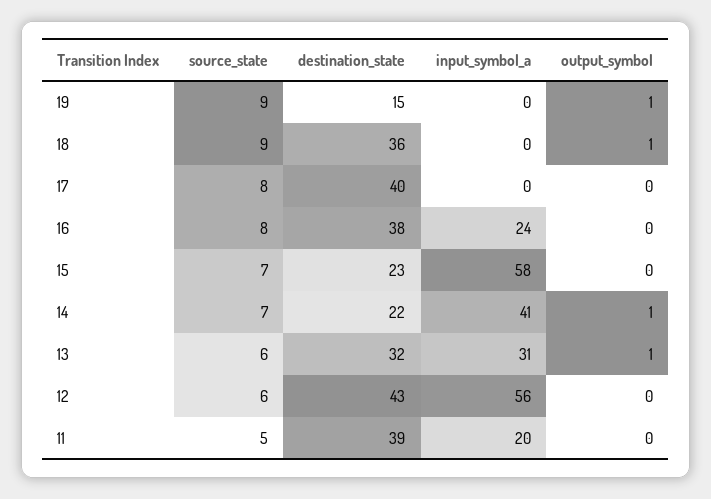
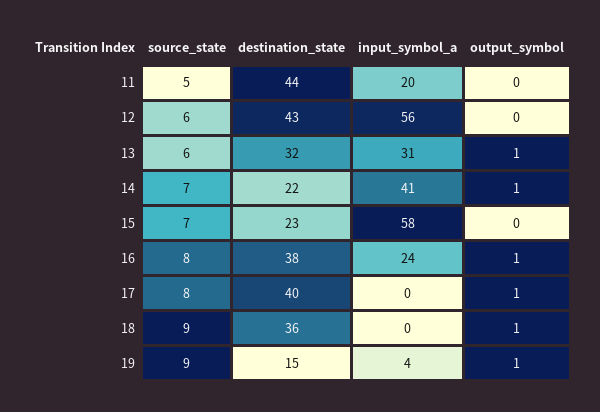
  {
    "source_state": {
      "19": 9,
      "18": 9,
      "17": 8,
      "16": 8,
      "15": 7,
      "14": 7,
      "13": 6,
      "12": 6,
      "11": 5
    },
    "destination_state": {
      "19": 15,
      "18": 36,
      "17": 40,
      "16": 38,
      "15": 23,
      "14": 22,
      "13": 32,
      "12": 43,
-     "11": 39
+     "11": 44
    },
    "input_symbol_a": {
-     "19": 0,
+     "19": 4,
      "18": 0,
      "17": 0,
      "16": 24,
      "15": 58,
      "14": 41,
      "13": 31,
      "12": 56,
      "11": 20
    },
    "output_symbol": {
      "19": 1,
      "18": 1,
-     "17": 0,
+     "17": 1,
-     "16": 0,
+     "16": 1,
      "15": 0,
      "14": 1,
      "13": 1,
      "12": 0,
      "11": 0
    }
  }

